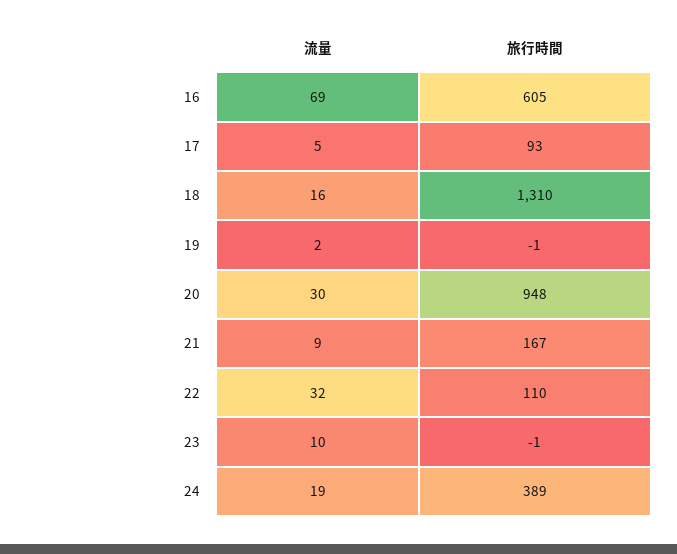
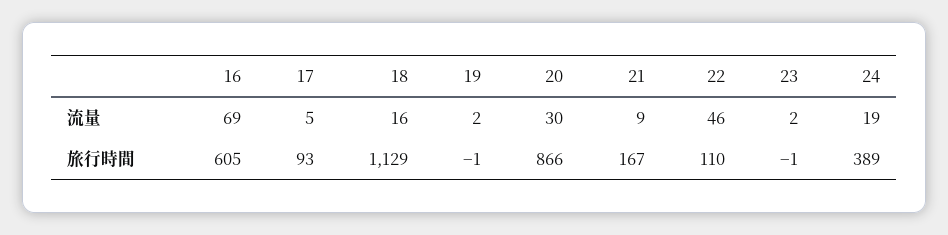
  {
    "流量": {
      "16": 69,
      "17": 5,
      "18": 16,
      "19": 2,
      "20": 30,
      "21": 9,
-     "22": 32,
+     "22": 46,
-     "23": 10,
+     "23": 2,
      "24": 19
    },
    "旅行時間": {
      "16": 605,
      "17": 93,
-     "18": 1310,
+     "18": 1129,
      "19": -1,
-     "20": 948,
+     "20": 866,
      "21": 167,
      "22": 110,
      "23": -1,
      "24": 389
    }
  }

